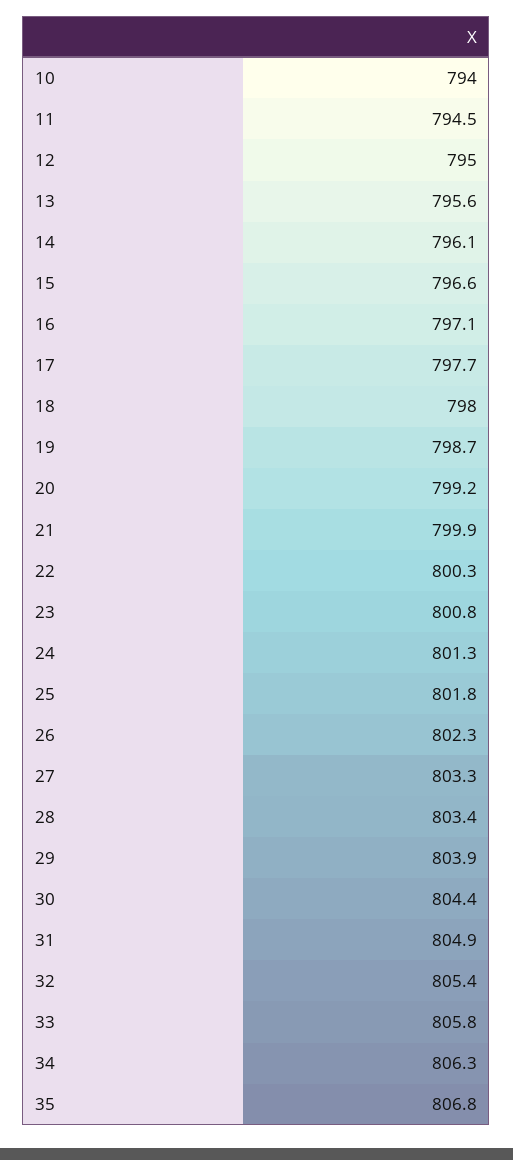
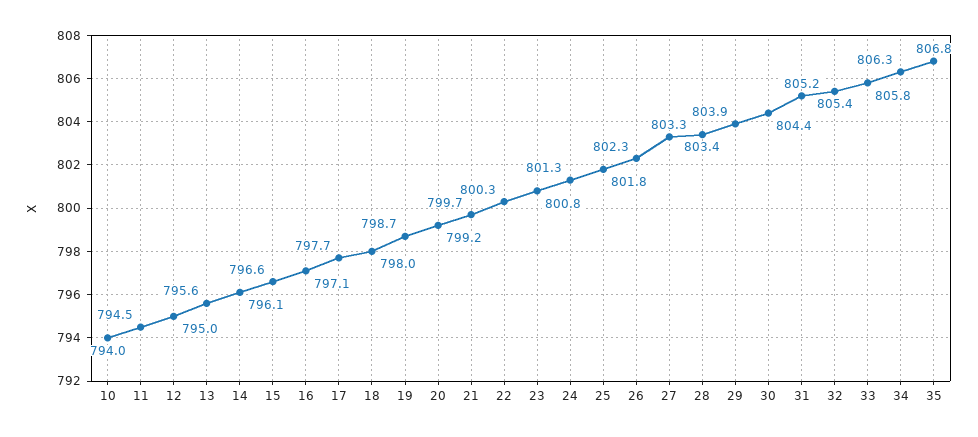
  {
    "10": 794,
    "11": 794.5,
    "12": 795,
    "13": 795.6,
    "14": 796.1,
    "15": 796.6,
    "16": 797.1,
    "17": 797.7,
    "18": 798,
    "19": 798.7,
    "20": 799.2,
-   "21": 799.9,
+   "21": 799.7,
    "22": 800.3,
    "23": 800.8,
    "24": 801.3,
    "25": 801.8,
    "26": 802.3,
    "27": 803.3,
    "28": 803.4,
    "29": 803.9,
    "30": 804.4,
-   "31": 804.9,
+   "31": 805.2,
    "32": 805.4,
    "33": 805.8,
    "34": 806.3,
    "35": 806.8
  }

